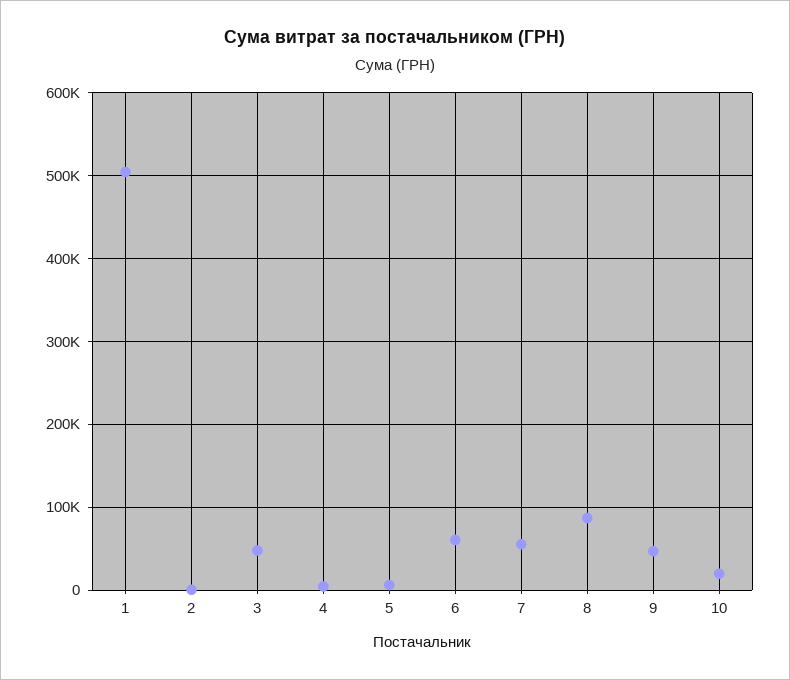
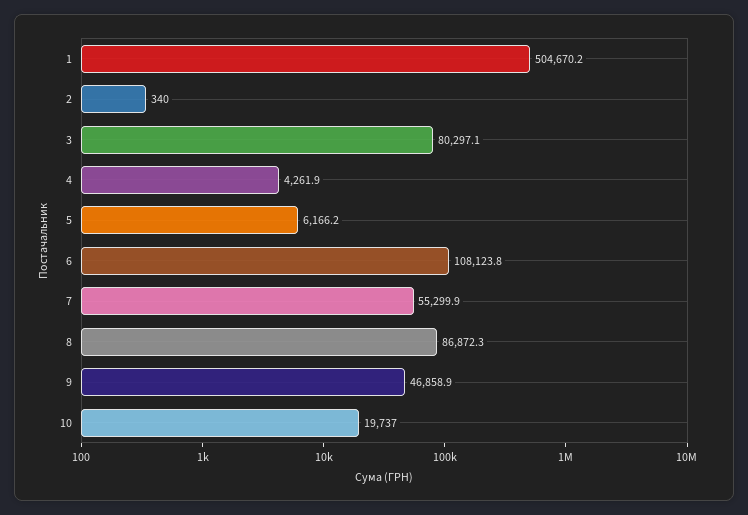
  {
    "1": 504670.2,
    "2": 340,
-   "3": 50000,
+   "3": 80297.1,
    "4": 4261.9,
    "5": 6166.2,
-   "6": 60000,
+   "6": 108123.8,
    "7": 55299.9,
    "8": 86872.3,
    "9": 46858.9,
    "10": 19737
  }

